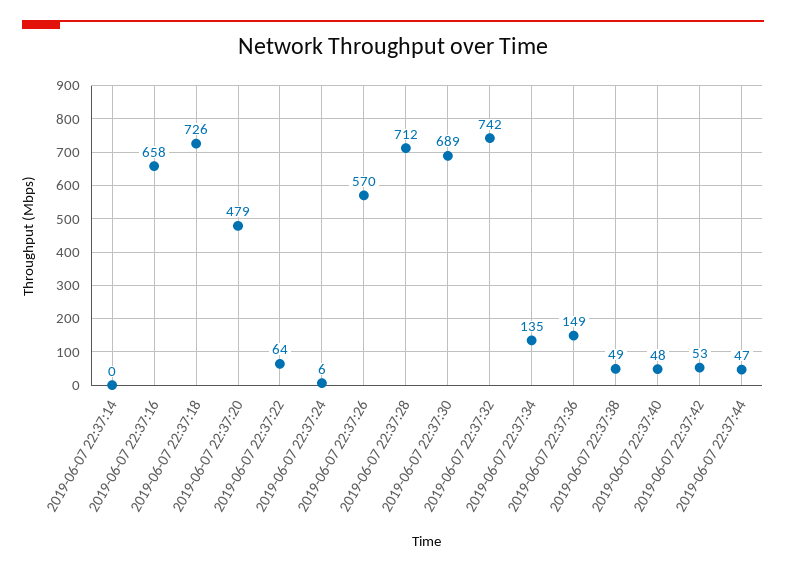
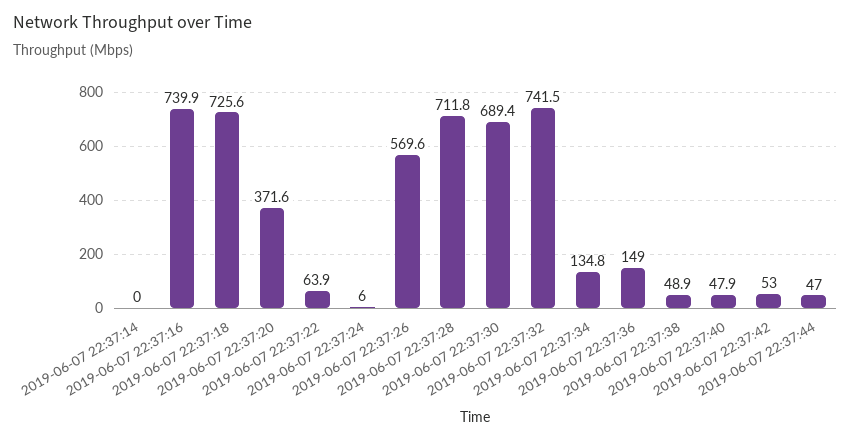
  {
    "2019-06-07 22:37:14": 0,
-   "2019-06-07 22:37:16": 658,
+   "2019-06-07 22:37:16": 739.9,
    "2019-06-07 22:37:18": 725.6,
-   "2019-06-07 22:37:20": 479,
+   "2019-06-07 22:37:20": 371.6,
    "2019-06-07 22:37:22": 63.9,
    "2019-06-07 22:37:24": 6,
    "2019-06-07 22:37:26": 569.6,
    "2019-06-07 22:37:28": 711.8,
    "2019-06-07 22:37:30": 689.4,
    "2019-06-07 22:37:32": 741.5,
    "2019-06-07 22:37:34": 134.8,
    "2019-06-07 22:37:36": 149,
    "2019-06-07 22:37:38": 48.9,
    "2019-06-07 22:37:40": 47.9,
    "2019-06-07 22:37:42": 53,
    "2019-06-07 22:37:44": 47
  }

